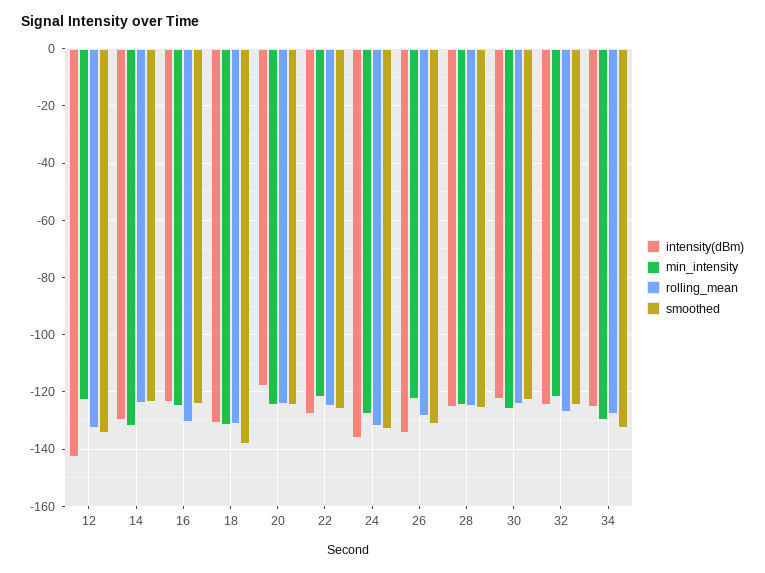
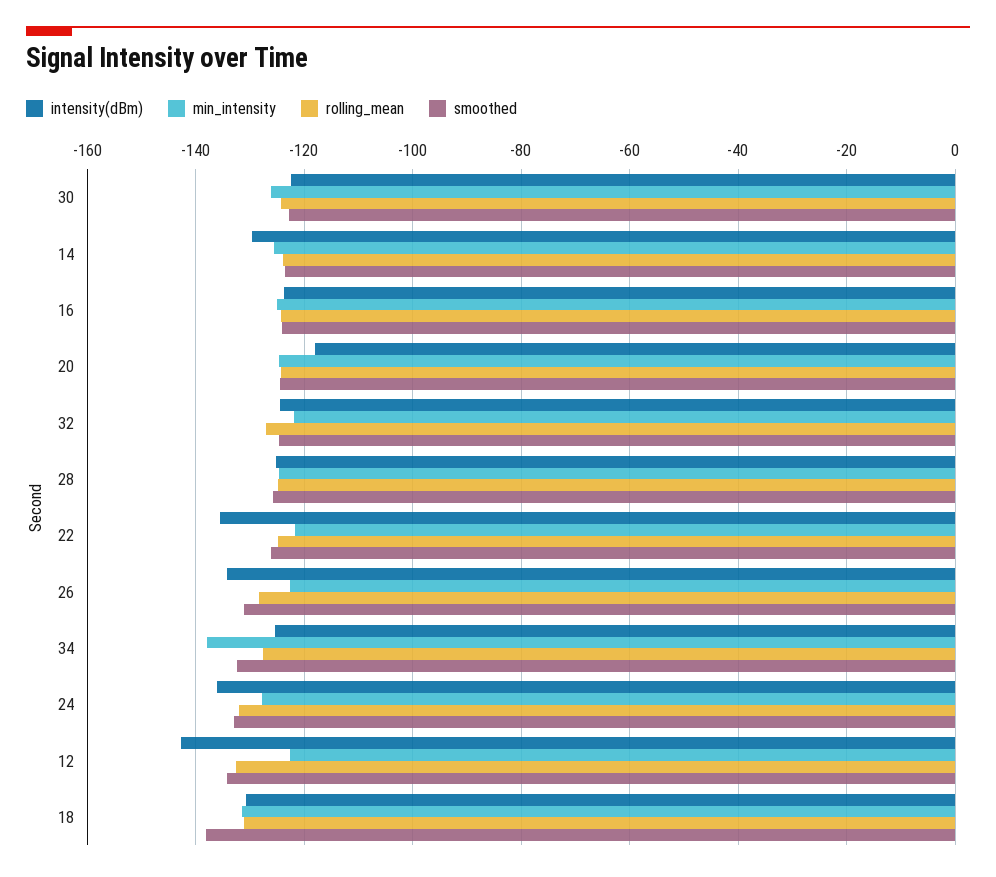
  {
    "intensity(dBm)": {
      "12": -142,
      "14": -130,
      "16": -124,
      "18": -130,
      "20": -118,
-     "22": -127.5,
+     "22": -136,
      "24": -136,
      "26": -134,
      "28": -126,
      "30": -122,
      "32": -124,
      "34": -126
    },
    "min_intensity": {
      "12": -122,
-     "14": -132.5,
+     "14": -126,
      "16": -126,
      "18": -132,
      "20": -124,
      "22": -122,
      "24": -128,
      "26": -122,
      "28": -124,
      "30": -126,
      "32": -122,
-     "34": -130
+     "34": -138
    },
    "rolling_mean": {
      "12": -132,
      "14": -124,
-     "16": -130,
+     "16": -124,
      "18": -132,
      "20": -124,
      "22": -124,
      "24": -132,
      "26": -128,
      "28": -124,
      "30": -124,
      "32": -128,
      "34": -128
    },
    "smoothed": {
      "12": -134,
      "14": -124,
      "16": -124,
      "18": -138,
      "20": -124,
      "22": -126,
      "24": -134,
      "26": -132,
      "28": -126,
      "30": -122,
      "32": -124,
      "34": -132
    }
  }

